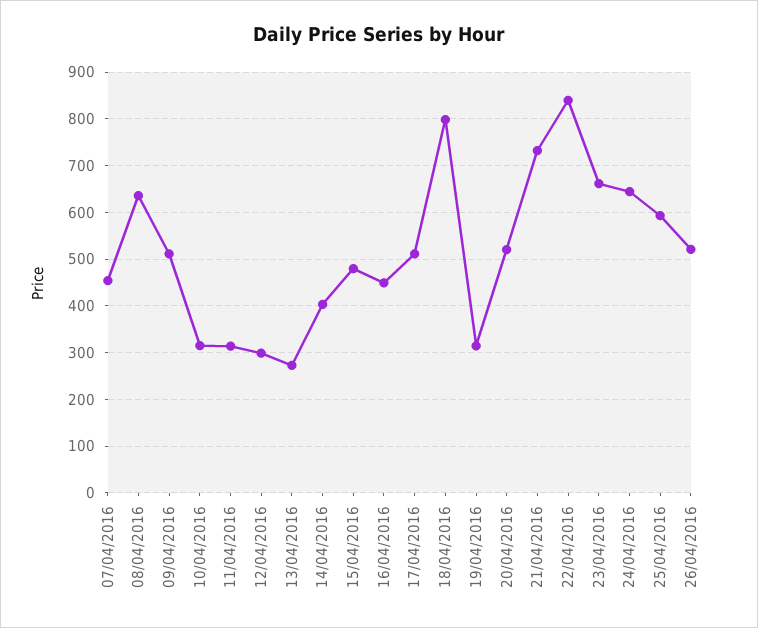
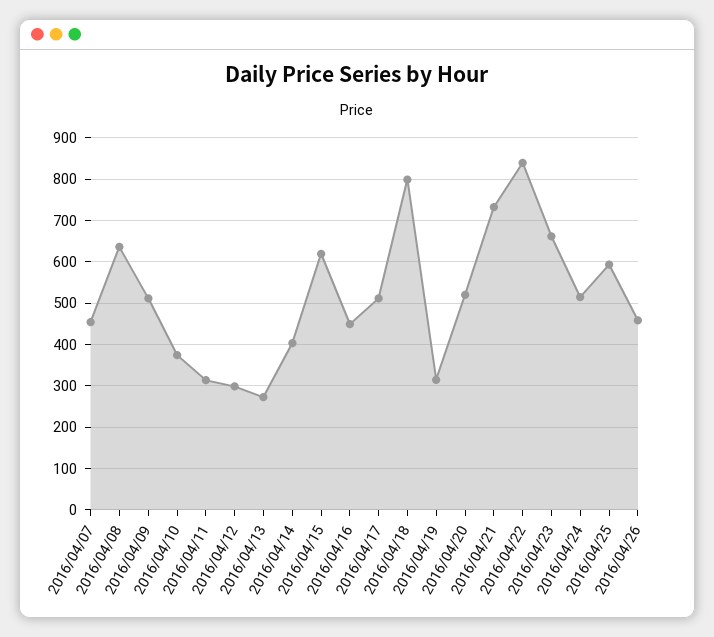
  {
    "07/04/2016": 460,
    "08/04/2016": 640,
    "09/04/2016": 520,
-   "10/04/2016": 320,
+   "10/04/2016": 380,
    "11/04/2016": 320,
    "12/04/2016": 300,
    "13/04/2016": 280,
    "14/04/2016": 400,
-   "15/04/2016": 480,
+   "15/04/2016": 620,
    "16/04/2016": 440,
    "17/04/2016": 520,
    "18/04/2016": 800,
    "19/04/2016": 320,
    "20/04/2016": 520,
    "21/04/2016": 740,
    "22/04/2016": 840,
    "23/04/2016": 660,
-   "24/04/2016": 640,
+   "24/04/2016": 520,
    "25/04/2016": 600,
-   "26/04/2016": 520
+   "26/04/2016": 460
  }

